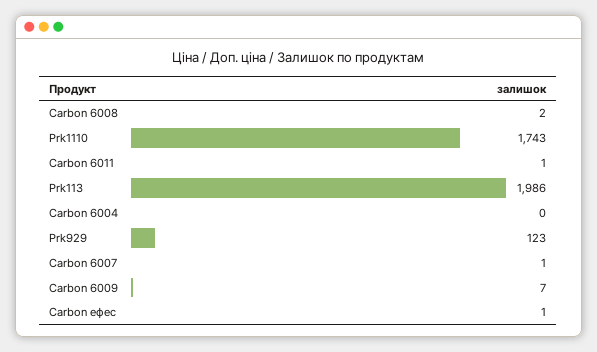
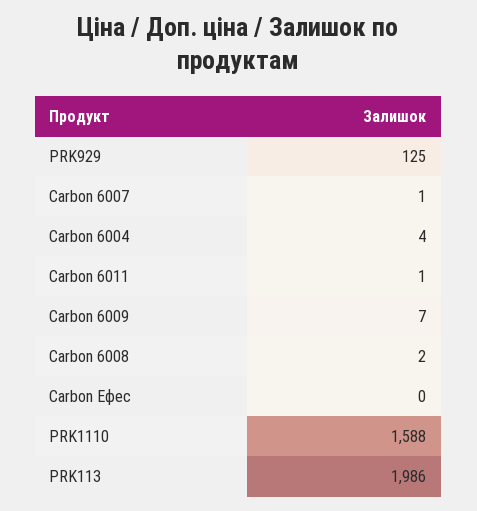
  {
    "Carbon 6008": 2,
-   "Prk1110": 1743,
+   "Prk1110": 1588,
    "Carbon 6011": 1,
    "Prk113": 1986,
-   "Carbon 6004": 0,
+   "Carbon 6004": 4,
-   "Prk929": 123,
+   "Prk929": 125,
    "Carbon 6007": 1,
    "Carbon 6009": 7,
-   "Carbon ефес": 1
+   "Carbon ефес": 0
  }

